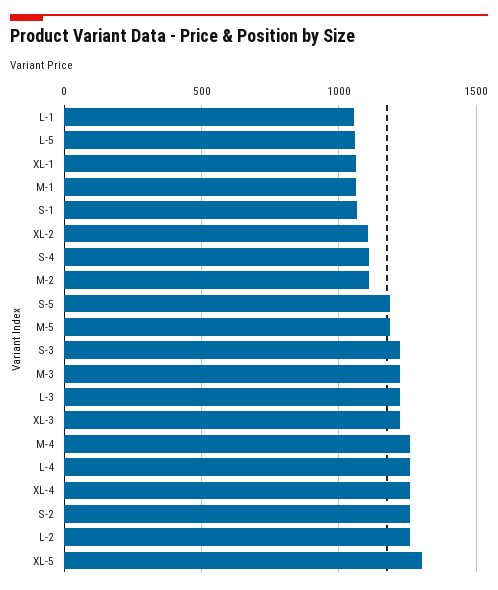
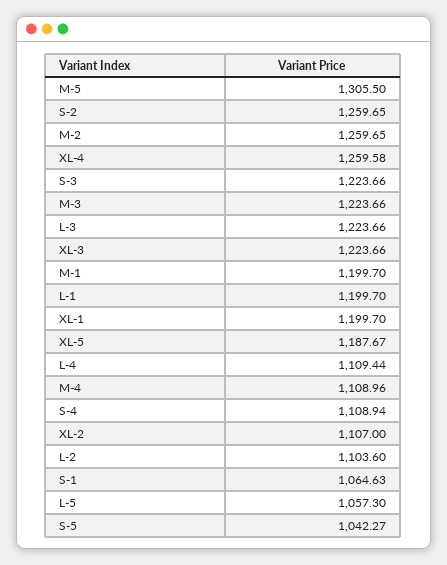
  {
-   "L-1": 1050,
+   "L-1": 1199.7,
    "L-5": 1057.3,
-   "XL-1": 1050,
+   "XL-1": 1199.7,
-   "M-1": 1050,
+   "M-1": 1199.7,
    "S-1": 1064.63,
    "XL-2": 1107,
    "S-4": 1108.94,
-   "M-2": 1100,
+   "M-2": 1259.65,
-   "S-5": 1200,
+   "S-5": 1042.27,
-   "M-5": 1200,
+   "M-5": 1305.5,
    "S-3": 1223.66,
    "M-3": 1223.66,
    "L-3": 1223.66,
    "XL-3": 1223.66,
-   "M-4": 1250,
+   "M-4": 1108.96,
-   "L-4": 1250,
+   "L-4": 1109.44,
    "XL-4": 1259.58,
    "S-2": 1259.65,
-   "L-2": 1250,
+   "L-2": 1103.6,
-   "XL-5": 1300
+   "XL-5": 1187.67
  }

